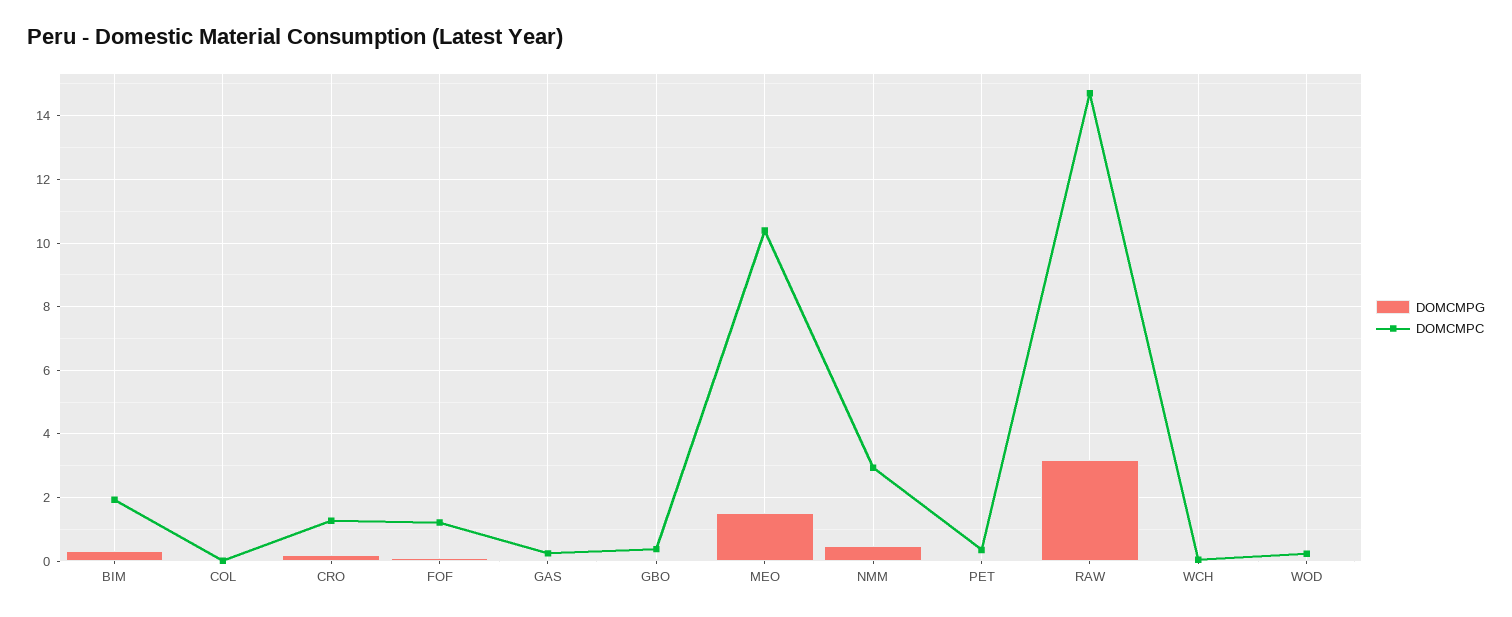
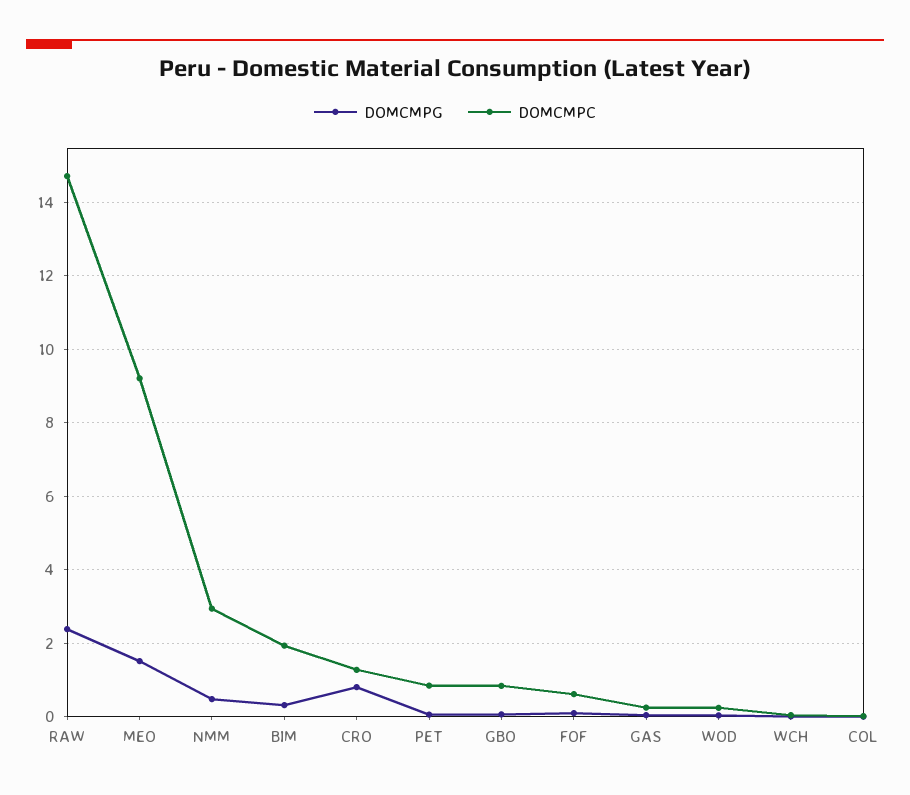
  {
    "DOMCMPG": {
      "BIM": 0.4,
      "COL": 0,
-     "CRO": 0.2,
+     "CRO": 0.8,
      "FOF": 0.2,
      "GAS": 0,
      "GBO": 0,
      "MEO": 1.6,
      "NMM": 0.4,
      "PET": 0,
-     "RAW": 3.2,
+     "RAW": 2.4,
      "WCH": 0,
      "WOD": 0
    },
    "DOMCMPC": {
      "BIM": 2,
      "COL": 0,
      "CRO": 1.2,
-     "FOF": 1.2,
+     "FOF": 0.6,
      "GAS": 0.2,
-     "GBO": 0.4,
+     "GBO": 0.8,
-     "MEO": 10.4,
+     "MEO": 9.2,
      "NMM": 3,
-     "PET": 0.4,
+     "PET": 0.8,
      "RAW": 14.8,
      "WCH": 0,
      "WOD": 0.2
    }
  }

